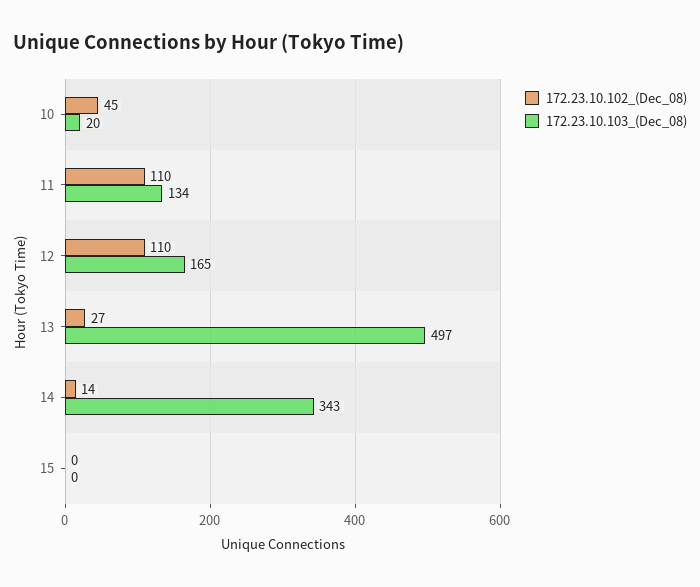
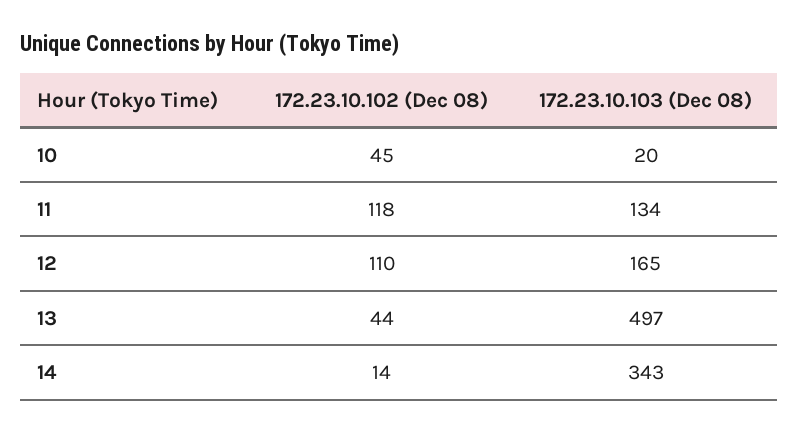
  {
    "172.23.10.102_(Dec_08)": {
      "10": 45,
-     "11": 110,
+     "11": 118,
      "12": 110,
-     "13": 27,
+     "13": 44,
-     "14": 14,
+     "14": 14
-     "15": 0
    },
    "172.23.10.103_(Dec_08)": {
      "10": 20,
      "11": 134,
      "12": 165,
      "13": 497,
-     "14": 343,
+     "14": 343
-     "15": 0
    }
  }

